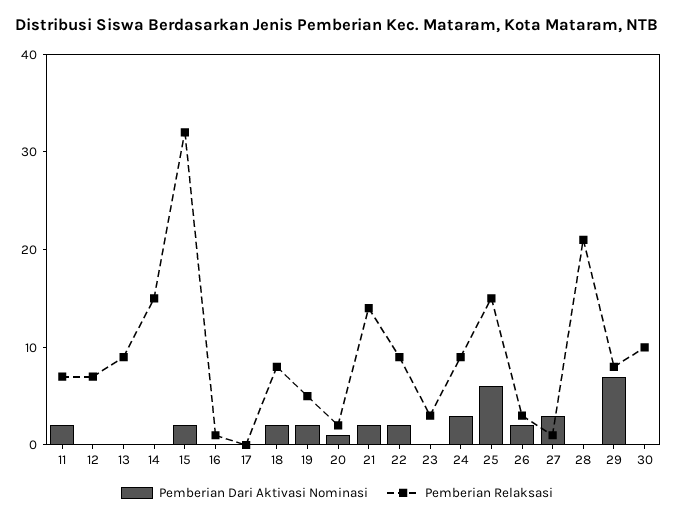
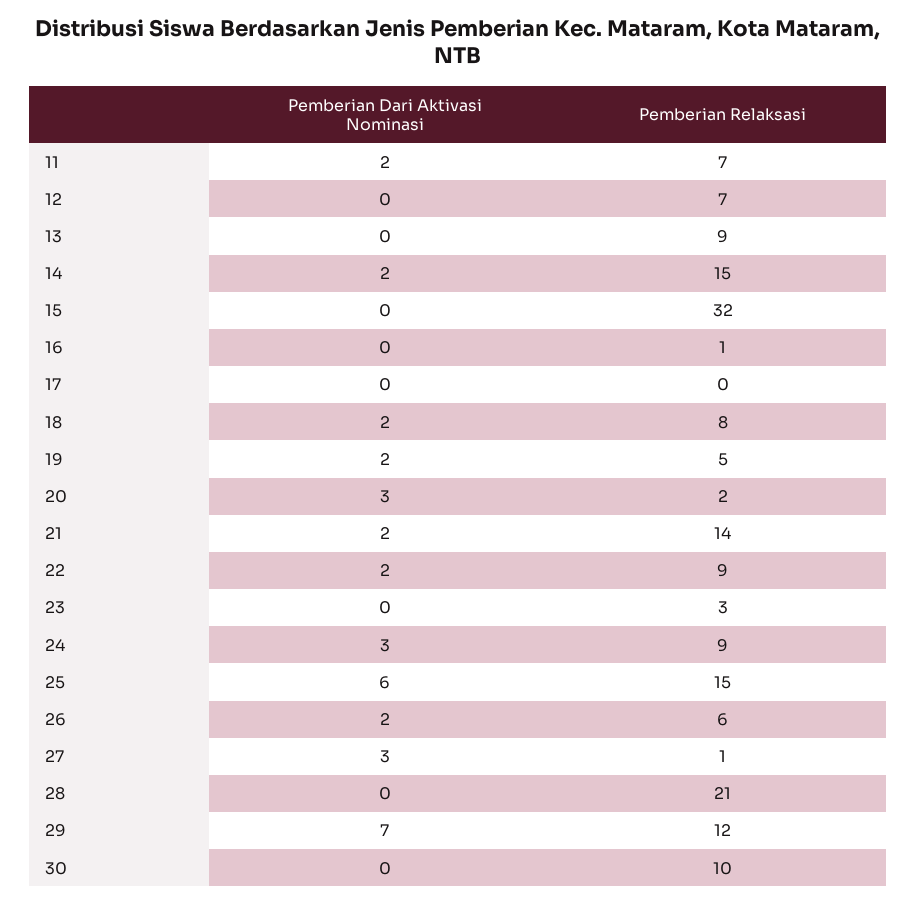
  {
    "Pemberian Dari Aktivasi Nominasi": {
      "11": 2,
      "12": 0,
      "13": 0,
-     "14": 0,
+     "14": 2,
-     "15": 2,
+     "15": 0,
      "16": 0,
      "17": 0,
      "18": 2,
      "19": 2,
-     "20": 1,
+     "20": 3,
      "21": 2,
      "22": 2,
      "23": 0,
      "24": 3,
      "25": 6,
      "26": 2,
      "27": 3,
      "28": 0,
      "29": 7,
      "30": 0
    },
    "Pemberian Relaksasi": {
      "11": 7,
      "12": 7,
      "13": 9,
      "14": 15,
      "15": 32,
      "16": 1,
      "17": 0,
      "18": 8,
      "19": 5,
      "20": 2,
      "21": 14,
      "22": 9,
      "23": 3,
      "24": 9,
      "25": 15,
-     "26": 3,
+     "26": 6,
      "27": 1,
      "28": 21,
-     "29": 8,
+     "29": 12,
      "30": 10
    }
  }

